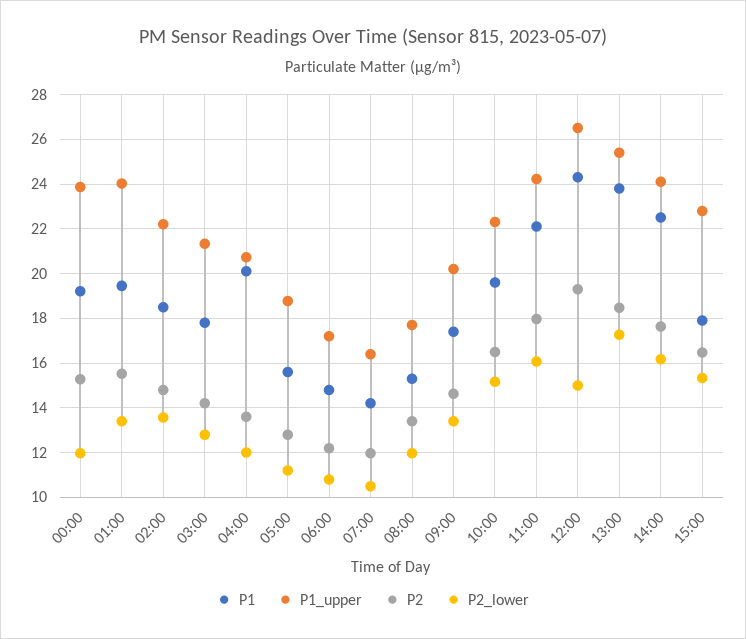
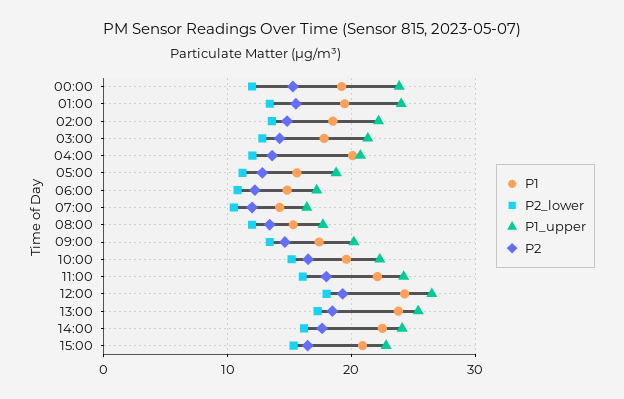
  {
    "P1": {
      "00:00": 19,
      "01:00": 19.5,
      "02:00": 18.5,
      "03:00": 18,
      "04:00": 20,
      "05:00": 15.5,
      "06:00": 15,
      "07:00": 14,
      "08:00": 15.5,
      "09:00": 17.5,
      "10:00": 19.5,
      "11:00": 22,
      "12:00": 24.5,
      "13:00": 24,
      "14:00": 22.5,
-     "15:00": 18
+     "15:00": 21
    },
    "P1_upper": {
      "00:00": 24,
      "01:00": 24,
      "02:00": 22,
      "03:00": 21.5,
      "04:00": 20.5,
      "05:00": 19,
      "06:00": 17,
      "07:00": 16.5,
      "08:00": 17.5,
      "09:00": 20,
      "10:00": 22.5,
      "11:00": 24,
      "12:00": 26.5,
      "13:00": 25.5,
      "14:00": 24,
      "15:00": 23
    },
    "P2": {
      "00:00": 15.5,
      "01:00": 15.5,
      "02:00": 15,
      "03:00": 14,
      "04:00": 13.5,
      "05:00": 13,
      "06:00": 12,
      "07:00": 12,
      "08:00": 13.5,
      "09:00": 14.5,
      "10:00": 16.5,
      "11:00": 18,
      "12:00": 19.5,
      "13:00": 18.5,
      "14:00": 17.5,
      "15:00": 16.5
    },
    "P2_lower": {
      "00:00": 12,
      "01:00": 13.5,
      "02:00": 13.5,
      "03:00": 13,
      "04:00": 12,
      "05:00": 11,
      "06:00": 11,
      "07:00": 10.5,
      "08:00": 12,
      "09:00": 13.5,
      "10:00": 15,
      "11:00": 16,
-     "12:00": 15,
+     "12:00": 18,
      "13:00": 17.5,
      "14:00": 16,
      "15:00": 15.5
    }
  }

